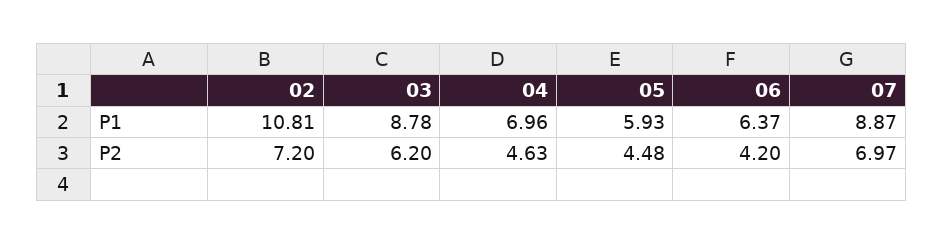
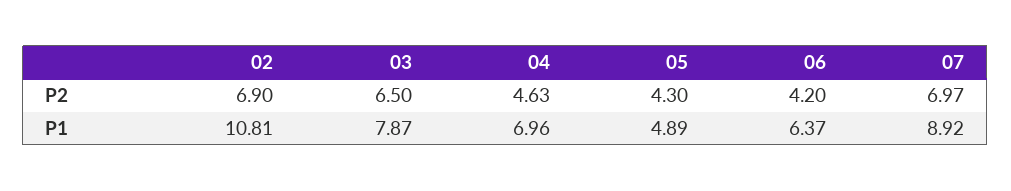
  {
    "02": {
      "P1": 10.81,
-     "P2": 7.2
+     "P2": 6.9
    },
    "03": {
-     "P1": 8.78,
+     "P1": 7.87,
-     "P2": 6.2
+     "P2": 6.5
    },
    "04": {
      "P1": 6.96,
      "P2": 4.63
    },
    "05": {
-     "P1": 5.93,
+     "P1": 4.89,
-     "P2": 4.48
+     "P2": 4.3
    },
    "06": {
      "P1": 6.37,
      "P2": 4.2
    },
    "07": {
-     "P1": 8.87,
+     "P1": 8.92,
      "P2": 6.97
    }
  }

